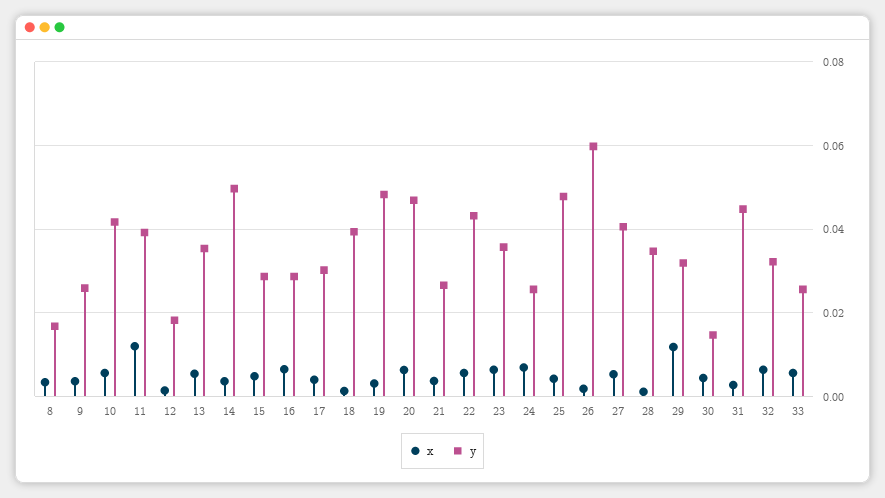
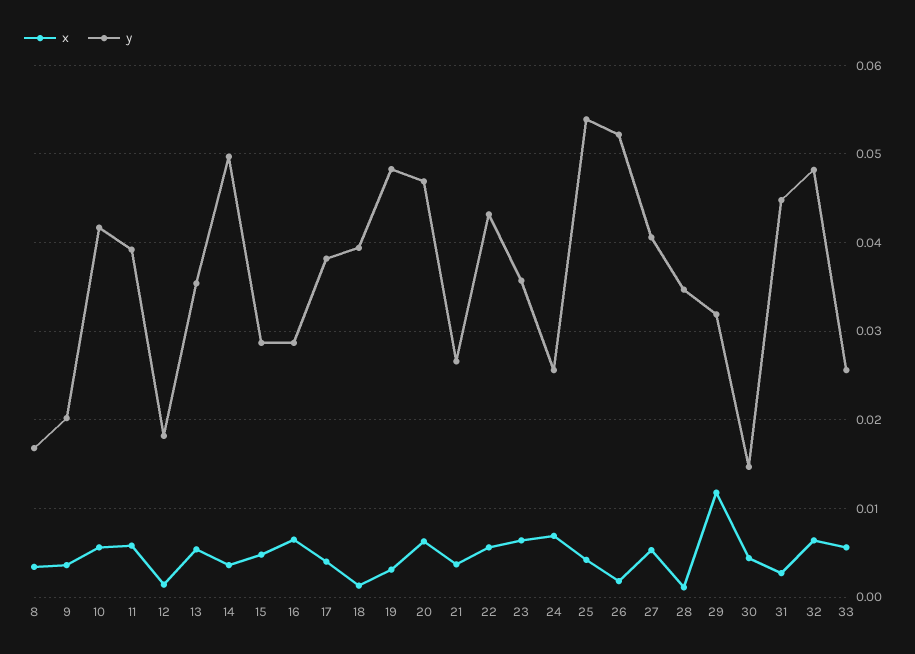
  {
    "x": {
      "8": 0.003,
      "9": 0.004,
      "10": 0.006,
-     "11": 0.012,
+     "11": 0.006,
      "12": 0.001,
      "13": 0.005,
      "14": 0.004,
      "15": 0.005,
      "16": 0.007,
      "17": 0.004,
      "18": 0.001,
      "19": 0.003,
      "20": 0.006,
      "21": 0.004,
      "22": 0.006,
      "23": 0.006,
      "24": 0.007,
      "25": 0.004,
      "26": 0.002,
      "27": 0.005,
      "28": 0.001,
      "29": 0.012,
      "30": 0.004,
      "31": 0.003,
      "32": 0.006,
      "33": 0.006
    },
    "y": {
      "8": 0.017,
-     "9": 0.026,
+     "9": 0.02,
      "10": 0.042,
      "11": 0.039,
      "12": 0.018,
      "13": 0.035,
      "14": 0.05,
      "15": 0.029,
      "16": 0.029,
-     "17": 0.03,
+     "17": 0.038,
      "18": 0.039,
      "19": 0.048,
      "20": 0.047,
      "21": 0.027,
      "22": 0.043,
      "23": 0.036,
      "24": 0.026,
-     "25": 0.048,
+     "25": 0.054,
-     "26": 0.06,
+     "26": 0.052,
      "27": 0.041,
      "28": 0.035,
      "29": 0.032,
      "30": 0.015,
      "31": 0.045,
-     "32": 0.032,
+     "32": 0.048,
      "33": 0.026
    }
  }

